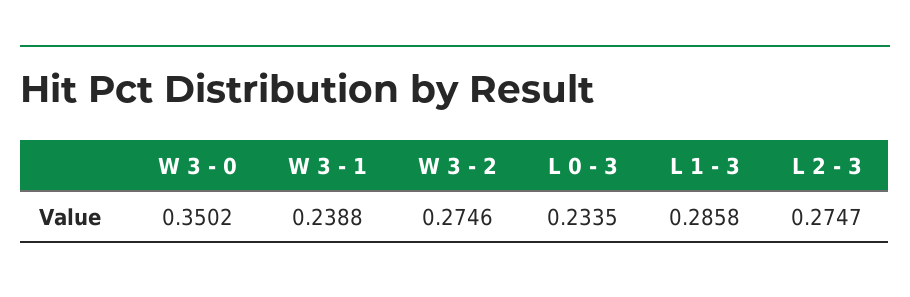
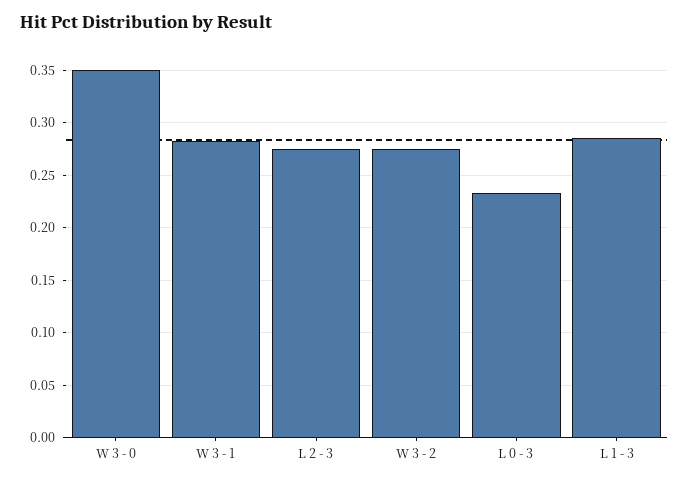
  {
    "W 3 - 0": 0.3502,
-   "W 3 - 1": 0.2388,
+   "W 3 - 1": 0.28,
    "W 3 - 2": 0.2746,
    "L 0 - 3": 0.2335,
    "L 1 - 3": 0.2858,
    "L 2 - 3": 0.2747
  }

